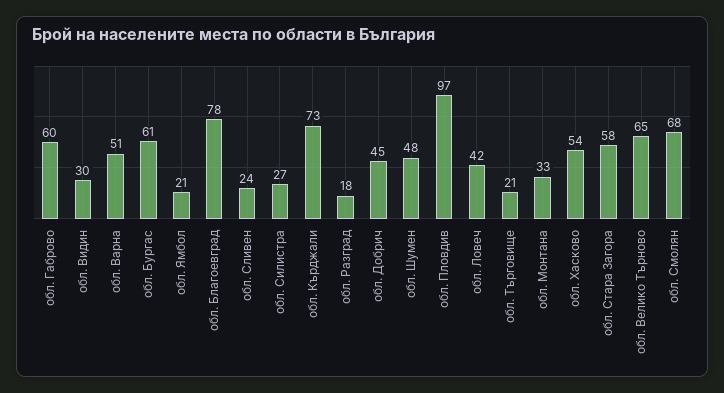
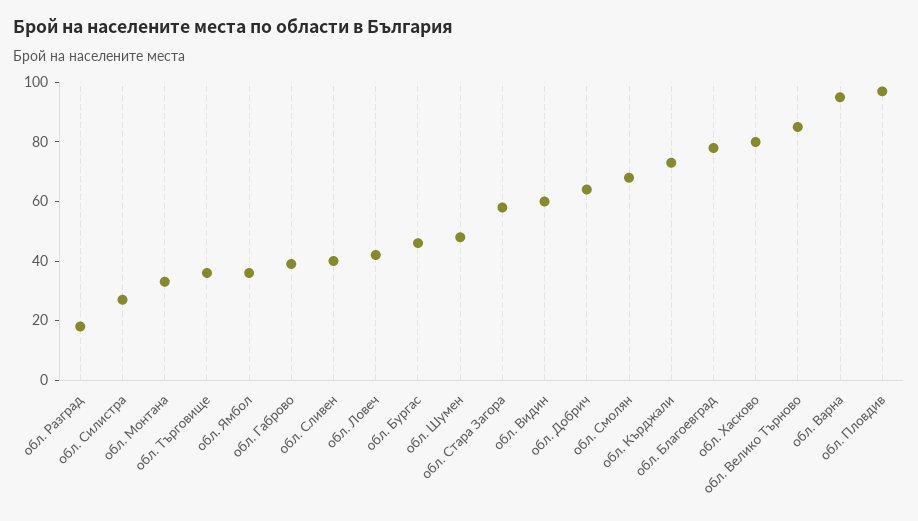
  {
-   "обл. Габрово": 60,
+   "обл. Габрово": 40,
-   "обл. Видин": 30,
+   "обл. Видин": 60,
-   "обл. Варна": 51,
+   "обл. Варна": 95,
-   "обл. Бургас": 61,
+   "обл. Бургас": 45,
-   "обл. Ямбол": 21,
+   "обл. Ямбол": 35,
    "обл. Благоевград": 78,
-   "обл. Сливен": 24,
+   "обл. Сливен": 40,
    "обл. Силистра": 27,
    "обл. Кърджали": 73,
    "обл. Разград": 18,
-   "обл. Добрич": 45,
+   "обл. Добрич": 65,
    "обл. Шумен": 48,
    "обл. Пловдив": 97,
    "обл. Ловеч": 42,
-   "обл. Търговище": 21,
+   "обл. Търговище": 35,
    "обл. Монтана": 33,
-   "обл. Хасково": 54,
+   "обл. Хасково": 80,
    "обл. Стара Загора": 58,
-   "обл. Велико Търново": 65,
+   "обл. Велико Търново": 85,
    "обл. Смолян": 68
  }

